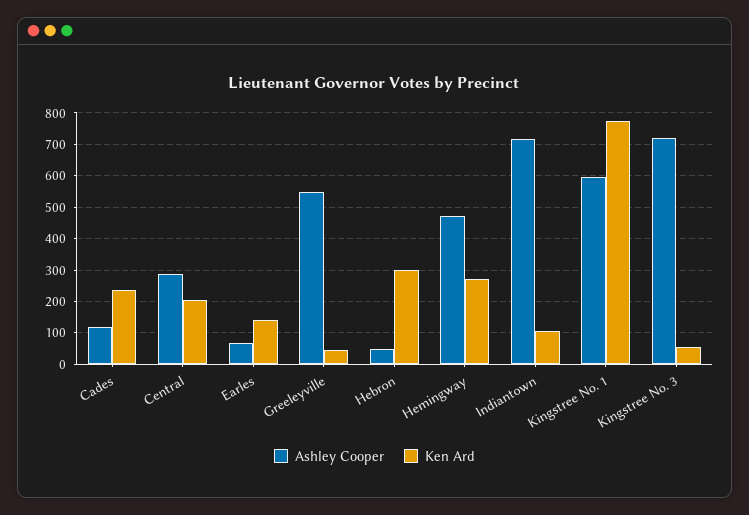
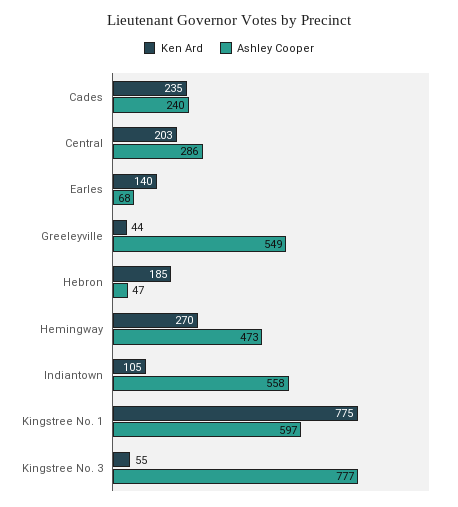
  {
    "Ashley Cooper": {
-     "Cades": 120,
+     "Cades": 240,
      "Central": 286,
      "Earles": 68,
      "Greeleyville": 549,
      "Hebron": 47,
      "Hemingway": 473,
-     "Indiantown": 720,
+     "Indiantown": 558,
      "Kingstree No. 1": 597,
-     "Kingstree No. 3": 720
+     "Kingstree No. 3": 777
    },
    "Ken Ard": {
      "Cades": 235,
      "Central": 203,
      "Earles": 140,
      "Greeleyville": 44,
-     "Hebron": 300,
+     "Hebron": 185,
      "Hemingway": 270,
      "Indiantown": 105,
      "Kingstree No. 1": 775,
      "Kingstree No. 3": 55
    }
  }

